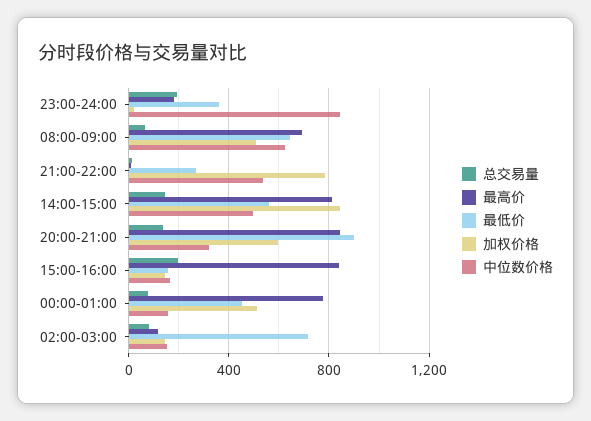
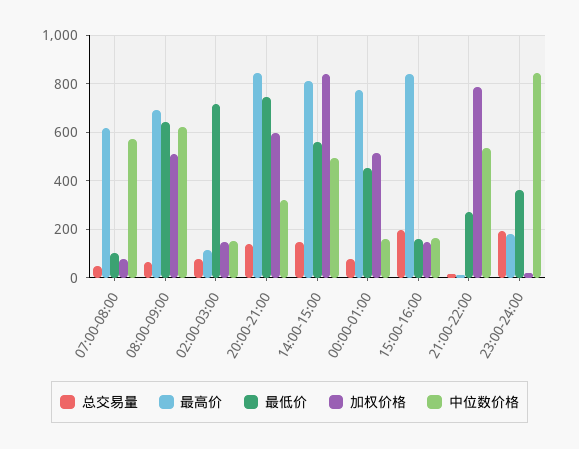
  {
    "总交易量": {
      "23:00-24:00": 200,
      "08:00-09:00": 75,
      "21:00-22:00": 25,
      "14:00-15:00": 150,
      "20:00-21:00": 150,
      "15:00-16:00": 200,
      "00:00-01:00": 75,
-     "02:00-03:00": 75
+     "02:00-03:00": 75,
+     "07:00-08:00": 50
    },
    "最高价": {
      "23:00-24:00": 175,
      "08:00-09:00": 700,
      "21:00-22:00": 0,
      "14:00-15:00": 800,
      "20:00-21:00": 850,
      "15:00-16:00": 850,
      "00:00-01:00": 775,
-     "02:00-03:00": 125
+     "02:00-03:00": 125,
+     "07:00-08:00": 625
    },
    "最低价": {
      "23:00-24:00": 350,
      "08:00-09:00": 650,
      "21:00-22:00": 275,
      "14:00-15:00": 550,
-     "20:00-21:00": 900,
+     "20:00-21:00": 750,
      "15:00-16:00": 150,
      "00:00-01:00": 450,
-     "02:00-03:00": 725
+     "02:00-03:00": 725,
+     "07:00-08:00": 100
    },
    "加权价格": {
      "23:00-24:00": 25,
      "08:00-09:00": 500,
      "21:00-22:00": 775,
      "14:00-15:00": 850,
      "20:00-21:00": 600,
      "15:00-16:00": 150,
      "00:00-01:00": 525,
-     "02:00-03:00": 150
+     "02:00-03:00": 150,
+     "07:00-08:00": 75
    },
    "中位数价格": {
      "23:00-24:00": 850,
      "08:00-09:00": 625,
      "21:00-22:00": 525,
      "14:00-15:00": 500,
      "20:00-21:00": 325,
      "15:00-16:00": 175,
      "00:00-01:00": 150,
-     "02:00-03:00": 150
+     "02:00-03:00": 150,
+     "07:00-08:00": 575
    }
  }

